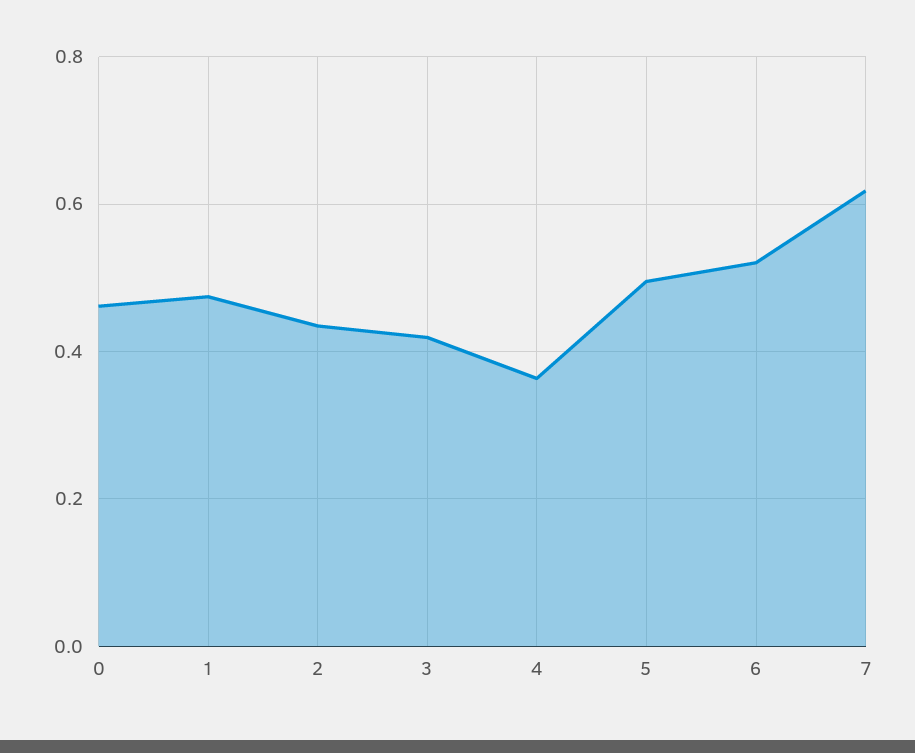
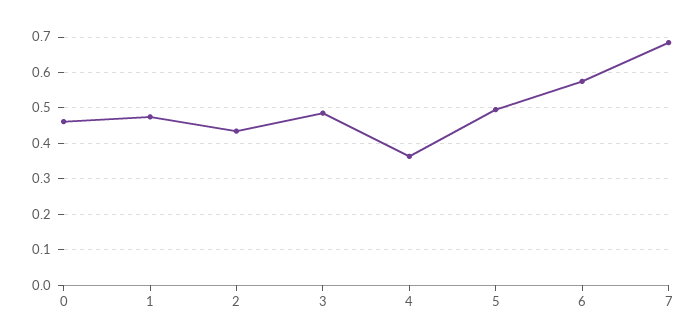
  {
    "0": 0.46,
    "1": 0.48,
    "2": 0.44,
-   "3": 0.42,
+   "3": 0.48,
    "4": 0.36,
    "5": 0.5,
-   "6": 0.52,
+   "6": 0.58,
-   "7": 0.62
+   "7": 0.68
  }

